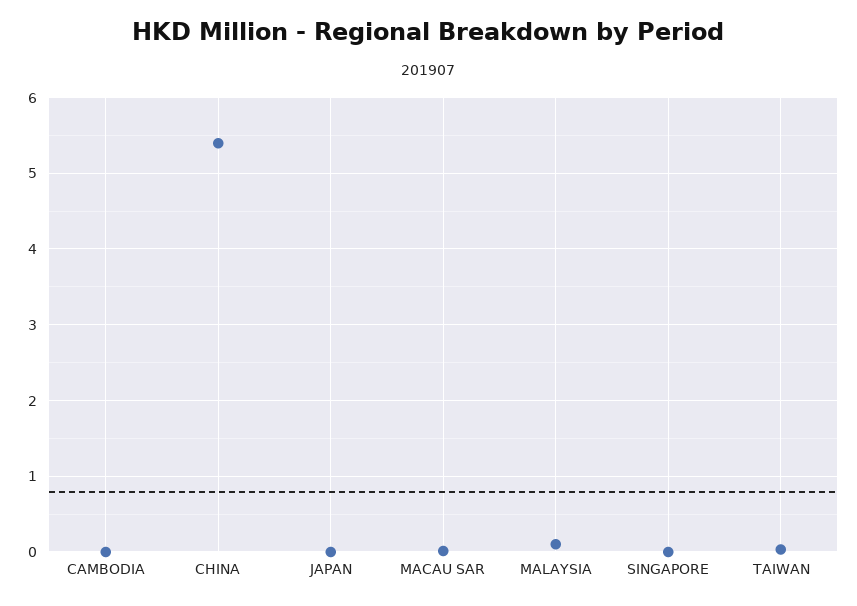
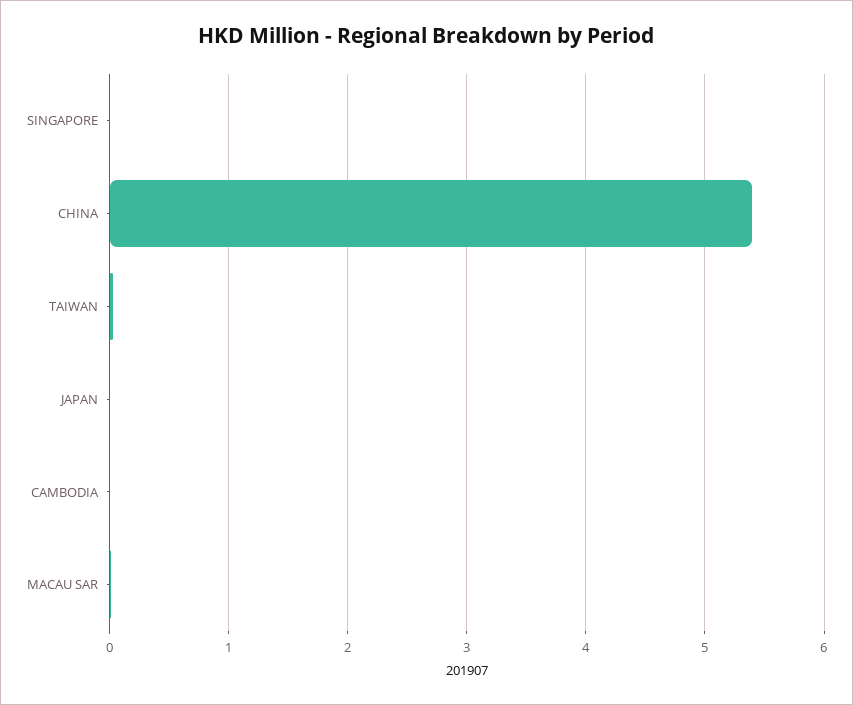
  {
    "CAMBODIA": 0,
    "CHINA": 5.4,
    "JAPAN": 0,
    "MACAU SAR": 0,
-   "MALAYSIA": 0.1,
    "SINGAPORE": 0,
    "TAIWAN": 0
  }

